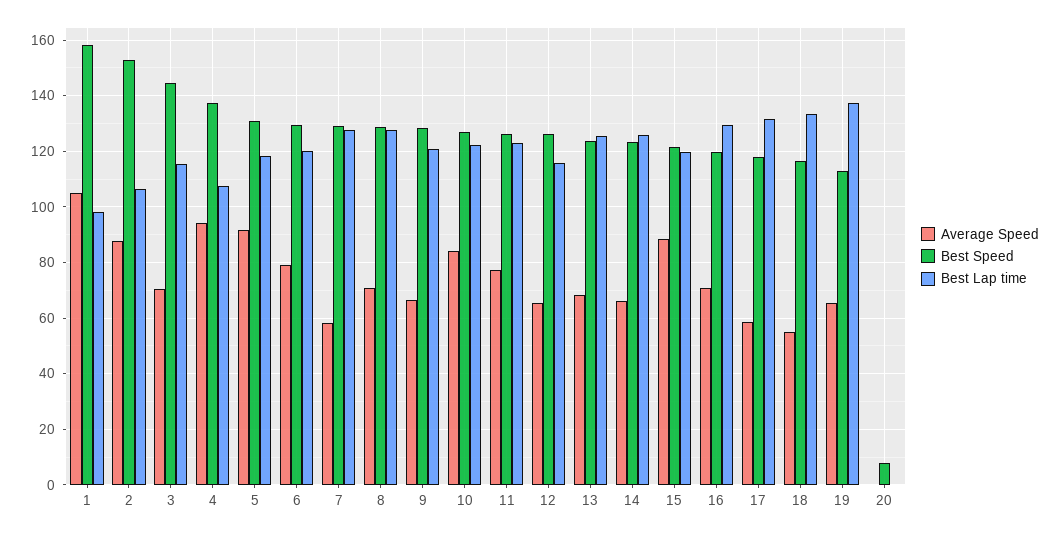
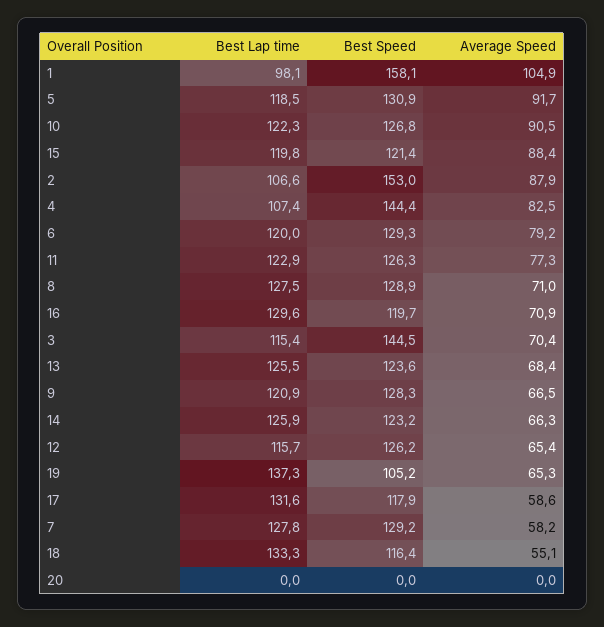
  {
    "Average Speed": {
      "1": 104.9,
      "2": 87.9,
      "3": 70.4,
-     "4": 95,
+     "4": 82.5,
      "5": 91.7,
      "6": 79.2,
      "7": 58.2,
      "8": 71,
      "9": 66.5,
-     "10": 85,
+     "10": 90.5,
      "11": 77.3,
      "12": 65.4,
      "13": 68.4,
      "14": 66.3,
      "15": 88.4,
      "16": 70.9,
      "17": 58.6,
      "18": 55.1,
      "19": 65.3,
      "20": 0
    },
    "Best Speed": {
      "1": 158.1,
      "2": 153,
      "3": 144.5,
-     "4": 137.5,
+     "4": 144.4,
      "5": 130.9,
      "6": 129.3,
      "7": 129.2,
      "8": 128.9,
      "9": 128.3,
      "10": 126.8,
      "11": 126.3,
      "12": 126.2,
      "13": 123.6,
      "14": 123.2,
      "15": 121.4,
      "16": 119.7,
      "17": 117.9,
      "18": 116.4,
-     "19": 112.5,
+     "19": 105.2,
-     "20": 7.5
+     "20": 0
    },
    "Best Lap time": {
      "1": 98.1,
      "2": 106.6,
      "3": 115.4,
      "4": 107.4,
      "5": 118.5,
      "6": 120,
      "7": 127.8,
      "8": 127.5,
      "9": 120.9,
      "10": 122.3,
      "11": 122.9,
      "12": 115.7,
      "13": 125.5,
      "14": 125.9,
      "15": 119.8,
      "16": 129.6,
      "17": 131.6,
      "18": 133.3,
      "19": 137.3,
      "20": 0
    }
  }

